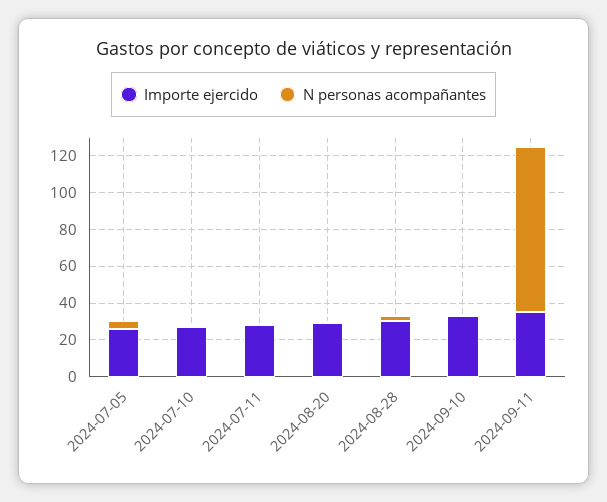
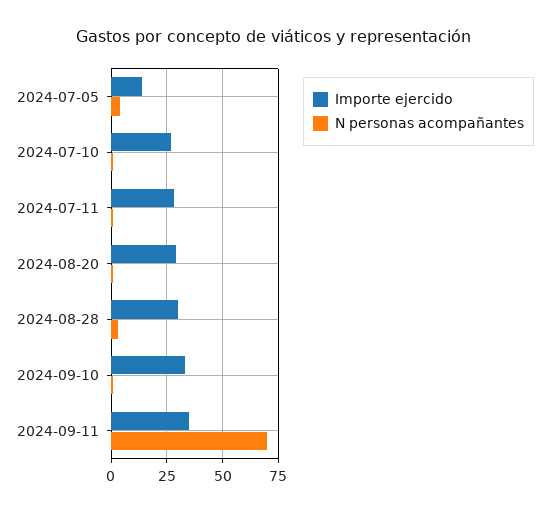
  {
    "Importe ejercido": {
-     "2024-07-05": 25,
+     "2024-07-05": 15,
      "2024-07-10": 25,
      "2024-07-11": 30,
      "2024-08-20": 30,
      "2024-08-28": 30,
      "2024-09-10": 35,
      "2024-09-11": 35
    },
    "N personas acompañantes": {
      "2024-07-05": 5,
      "2024-07-10": 0,
      "2024-07-11": 0,
      "2024-08-20": 0,
      "2024-08-28": 5,
      "2024-09-10": 0,
-     "2024-09-11": 90
+     "2024-09-11": 70
    }
  }

